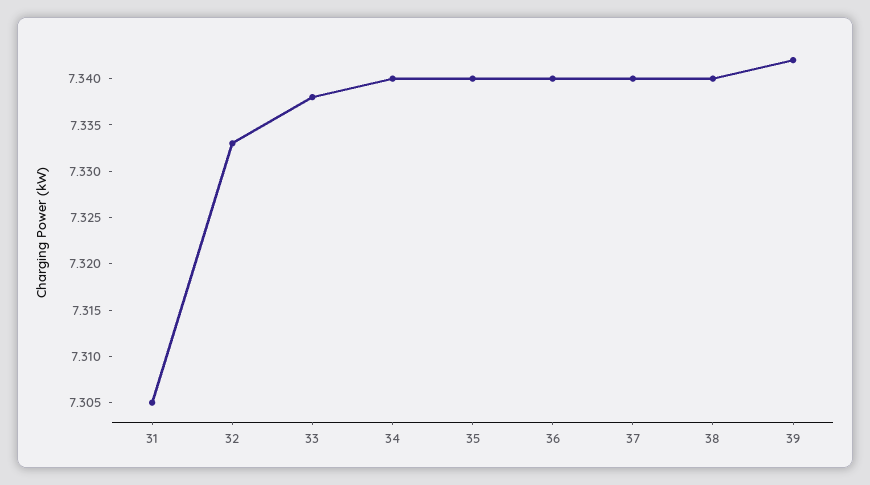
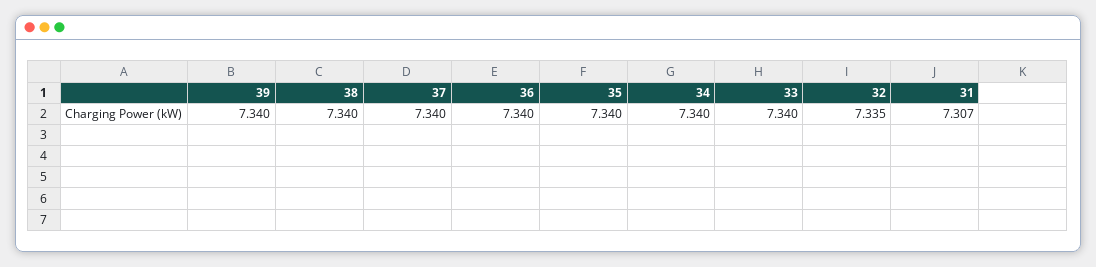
  {
-   "31": 7.305,
+   "31": 7.307,
-   "32": 7.333,
+   "32": 7.335,
-   "33": 7.338,
+   "33": 7.34,
    "34": 7.34,
    "35": 7.34,
    "36": 7.34,
    "37": 7.34,
    "38": 7.34,
-   "39": 7.342
+   "39": 7.34
  }

